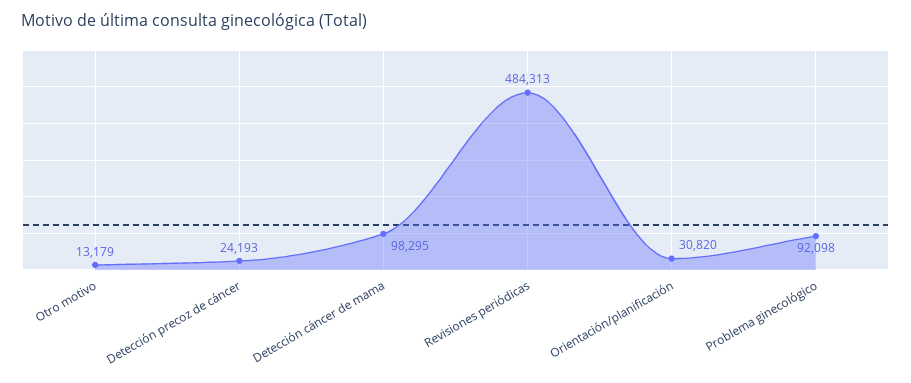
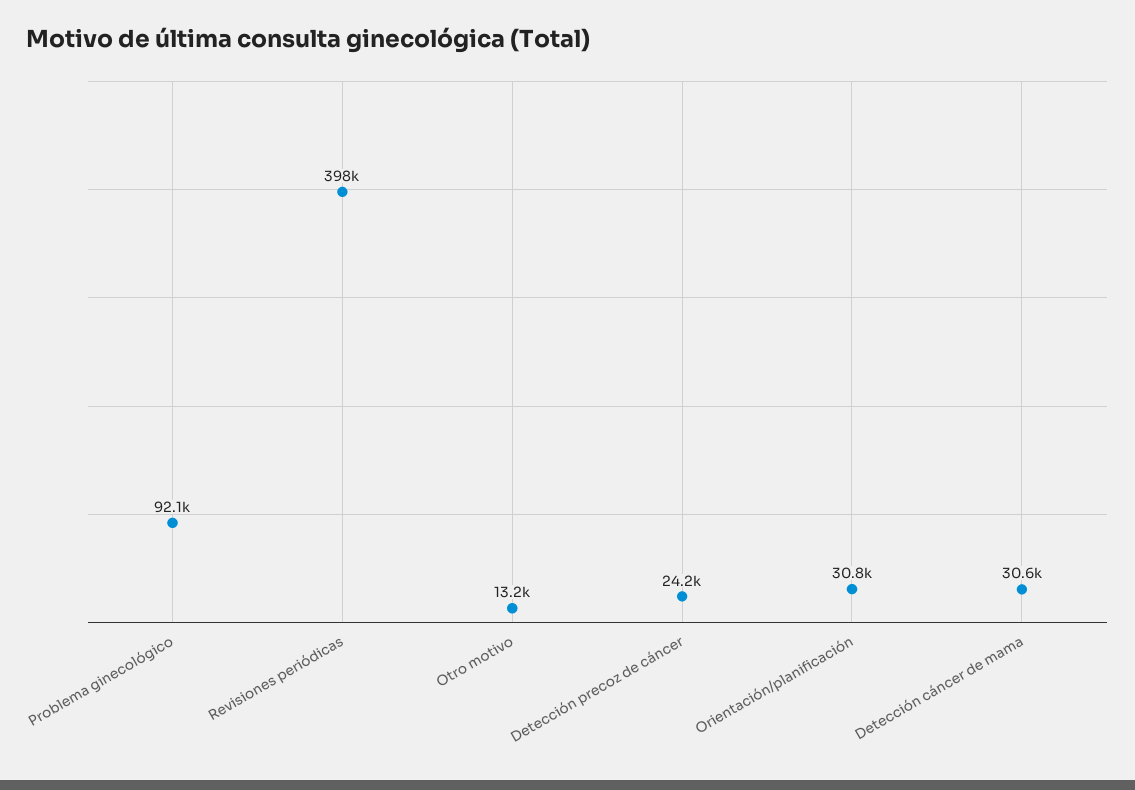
  {
    "Otro motivo": 13179,
    "Detección precoz de cáncer": 24193,
-   "Detección cáncer de mama": 98295,
+   "Detección cáncer de mama": 30600,
-   "Revisiones periódicas": 484313,
+   "Revisiones periódicas": 398000,
    "Orientación/planificación": 30820,
    "Problema ginecológico": 92098
  }

